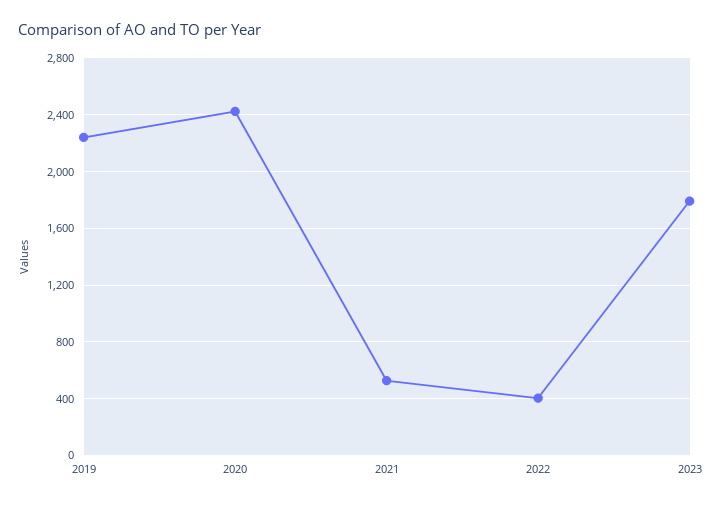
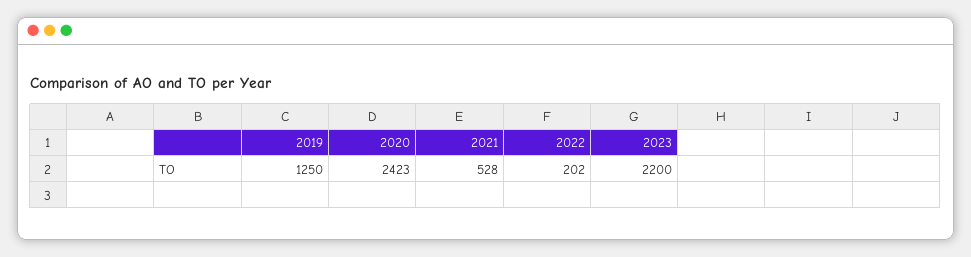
  {
-   "2019": 2250,
+   "2019": 1250,
    "2020": 2423,
    "2021": 528,
-   "2022": 400,
+   "2022": 202,
-   "2023": 1800
+   "2023": 2200
  }

